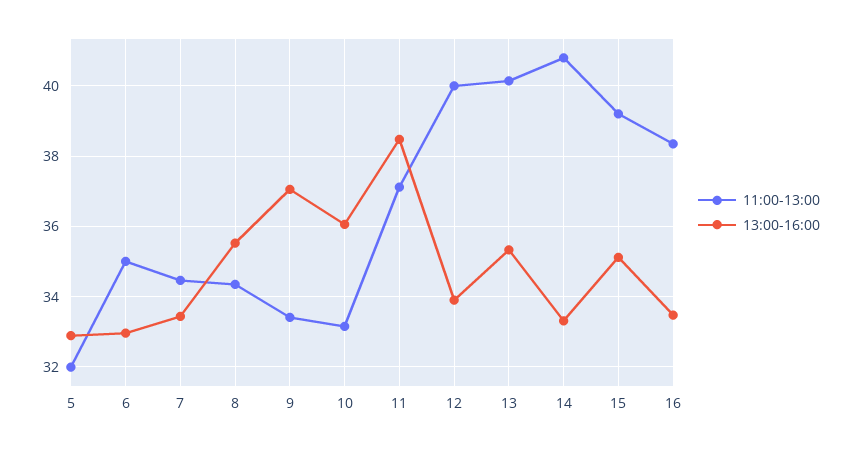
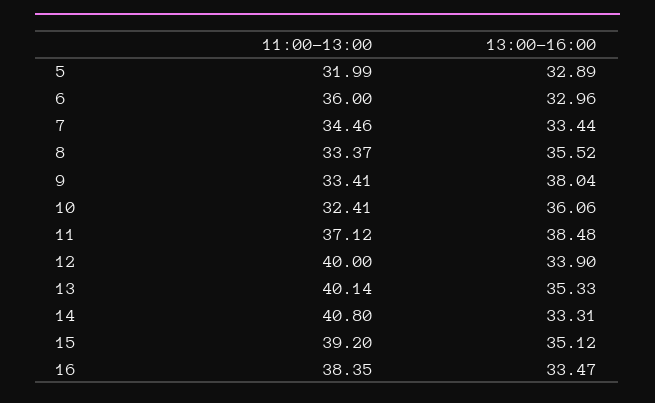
  {
    "11:00-13:00": {
      "5": 31.99,
-     "6": 35,
+     "6": 36,
      "7": 34.46,
-     "8": 34.4,
+     "8": 33.37,
      "9": 33.41,
-     "10": 33.2,
+     "10": 32.41,
      "11": 37.12,
      "12": 40,
      "13": 40.14,
      "14": 40.8,
      "15": 39.2,
      "16": 38.35
    },
    "13:00-16:00": {
      "5": 32.89,
      "6": 32.96,
      "7": 33.44,
      "8": 35.52,
-     "9": 37,
+     "9": 38.04,
      "10": 36.06,
      "11": 38.48,
      "12": 33.9,
      "13": 35.33,
      "14": 33.31,
      "15": 35.12,
      "16": 33.47
    }
  }

